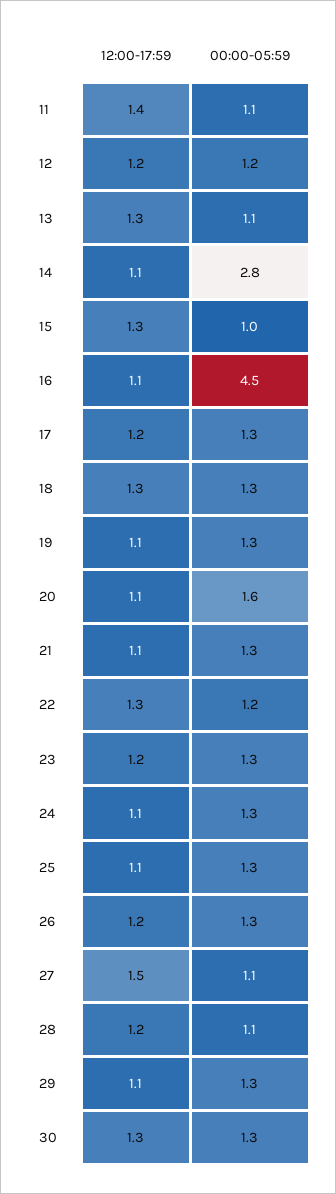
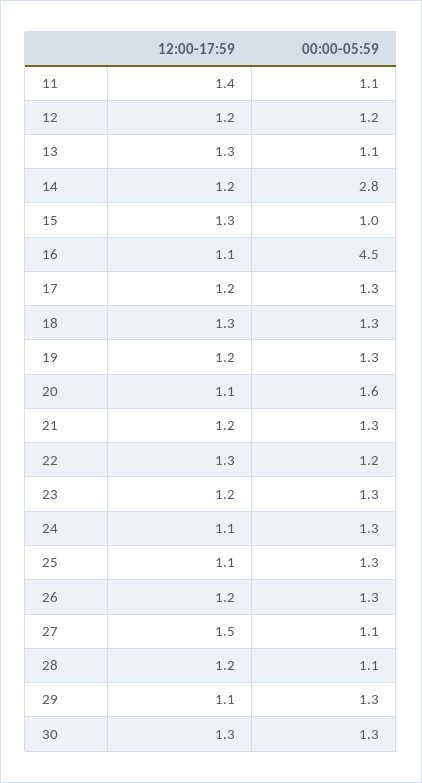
  {
    "12:00-17:59": {
      "11": 1.4,
      "12": 1.2,
      "13": 1.3,
-     "14": 1.1,
+     "14": 1.2,
      "15": 1.3,
      "16": 1.1,
      "17": 1.2,
      "18": 1.3,
-     "19": 1.1,
+     "19": 1.2,
      "20": 1.1,
-     "21": 1.1,
+     "21": 1.2,
      "22": 1.3,
      "23": 1.2,
      "24": 1.1,
      "25": 1.1,
      "26": 1.2,
      "27": 1.5,
      "28": 1.2,
      "29": 1.1,
      "30": 1.3
    },
    "00:00-05:59": {
      "11": 1.1,
      "12": 1.2,
      "13": 1.1,
      "14": 2.8,
      "15": 1,
      "16": 4.5,
      "17": 1.3,
      "18": 1.3,
      "19": 1.3,
      "20": 1.6,
      "21": 1.3,
      "22": 1.2,
      "23": 1.3,
      "24": 1.3,
      "25": 1.3,
      "26": 1.3,
      "27": 1.1,
      "28": 1.1,
      "29": 1.3,
      "30": 1.3
    }
  }

